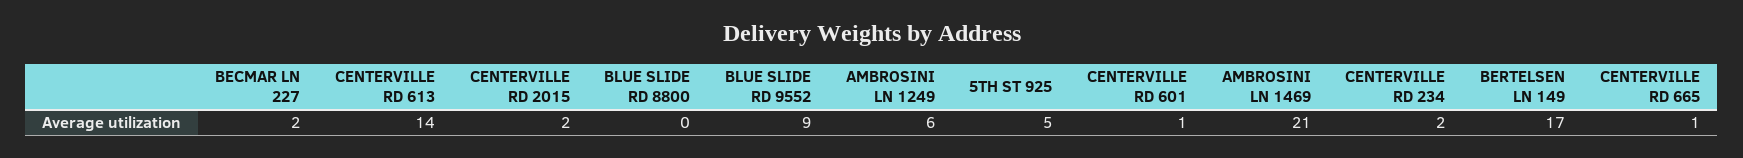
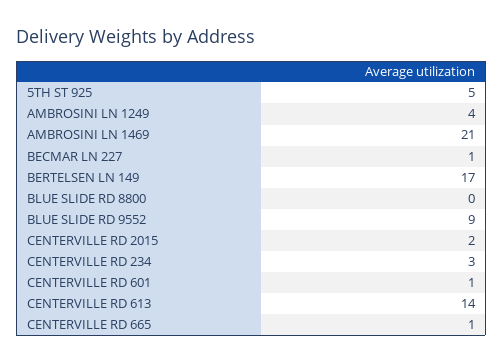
  {
-   "BECMAR LN 227": 2,
+   "BECMAR LN 227": 1,
    "CENTERVILLE RD 613": 14,
    "CENTERVILLE RD 2015": 2,
    "BLUE SLIDE RD 8800": 0,
    "BLUE SLIDE RD 9552": 9,
-   "AMBROSINI LN 1249": 6,
+   "AMBROSINI LN 1249": 4,
    "5TH ST 925": 5,
    "CENTERVILLE RD 601": 1,
    "AMBROSINI LN 1469": 21,
-   "CENTERVILLE RD 234": 2,
+   "CENTERVILLE RD 234": 3,
    "BERTELSEN LN 149": 17,
    "CENTERVILLE RD 665": 1
  }

